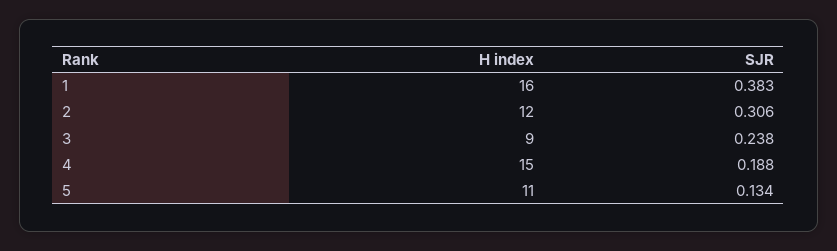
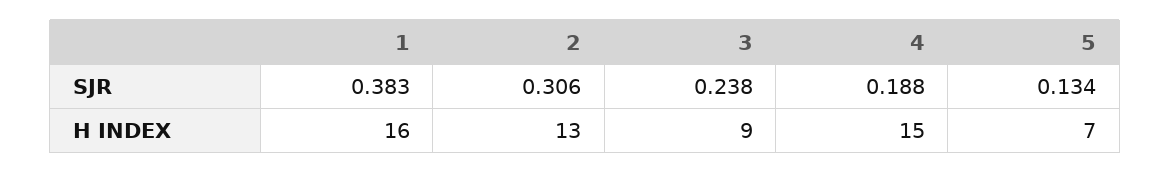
  {
    "H index": {
      "1": 16,
-     "2": 12,
+     "2": 13,
      "3": 9,
      "4": 15,
-     "5": 11
+     "5": 7
    },
    "SJR": {
      "1": 0.383,
      "2": 0.306,
      "3": 0.238,
      "4": 0.188,
      "5": 0.134
    }
  }

